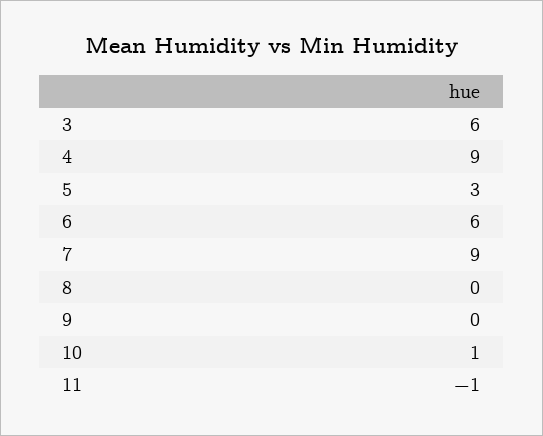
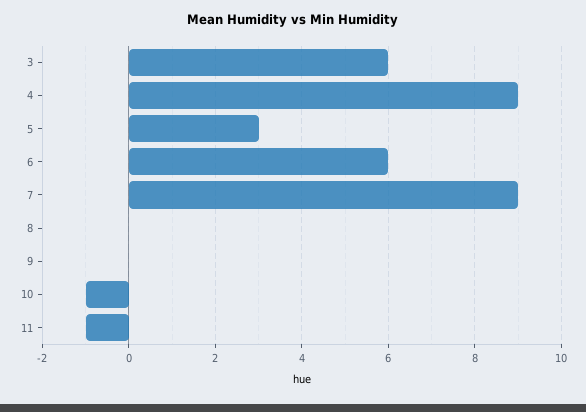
  {
    "3": 6,
    "4": 9,
    "5": 3,
    "6": 6,
    "7": 9,
    "8": 0,
    "9": 0,
-   "10": 1,
+   "10": -1,
    "11": -1
  }

